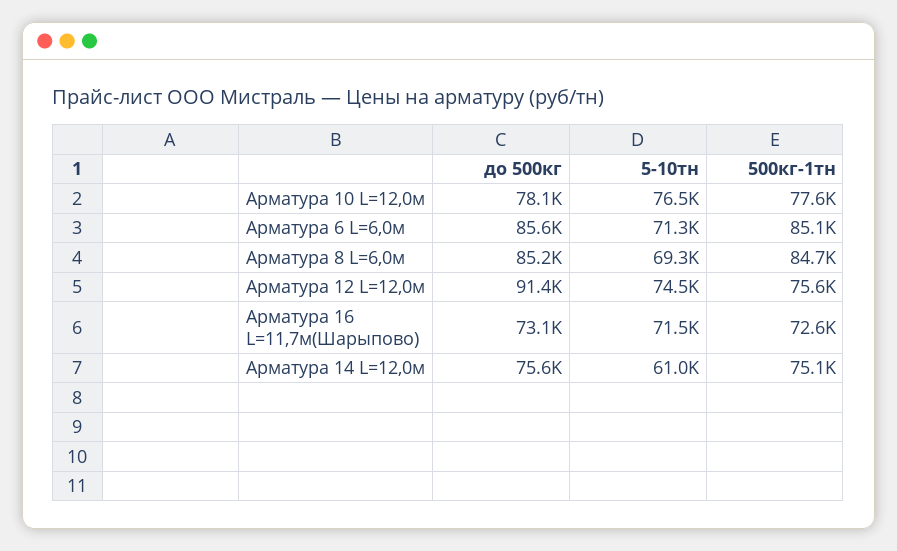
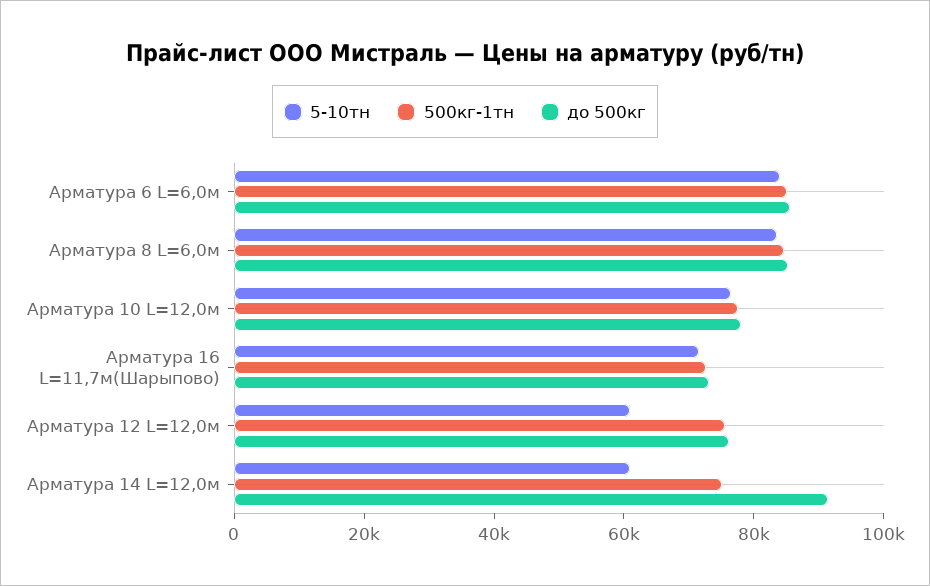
  {
    "до 500кг": {
      "Арматура 10 L=12,0м": 78100,
      "Арматура 6 L=6,0м": 85600,
      "Арматура 8 L=6,0м": 85200,
-     "Арматура 12 L=12,0м": 91400,
+     "Арматура 12 L=12,0м": 75000,
      "Арматура 16 L=11,7м(Шарыпово)": 73100,
-     "Арматура 14 L=12,0м": 75600
+     "Арматура 14 L=12,0м": 90000
    },
    "5-10тн": {
      "Арматура 10 L=12,0м": 76500,
-     "Арматура 6 L=6,0м": 71300,
+     "Арматура 6 L=6,0м": 85000,
-     "Арматура 8 L=6,0м": 69300,
+     "Арматура 8 L=6,0м": 85000,
-     "Арматура 12 L=12,0м": 74500,
+     "Арматура 12 L=12,0м": 60000,
      "Арматура 16 L=11,7м(Шарыпово)": 71500,
      "Арматура 14 L=12,0м": 61000
    },
    "500кг-1тн": {
      "Арматура 10 L=12,0м": 77600,
      "Арматура 6 L=6,0м": 85100,
      "Арматура 8 L=6,0м": 84700,
      "Арматура 12 L=12,0м": 75600,
      "Арматура 16 L=11,7м(Шарыпово)": 72600,
      "Арматура 14 L=12,0м": 75100
    }
  }

